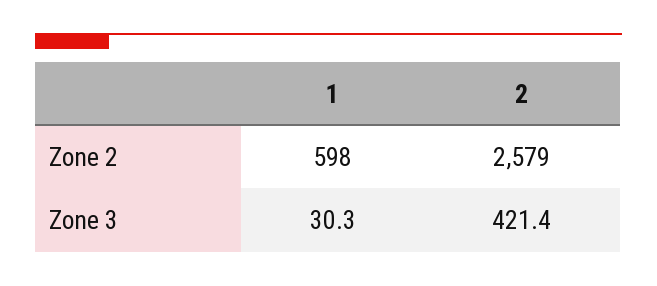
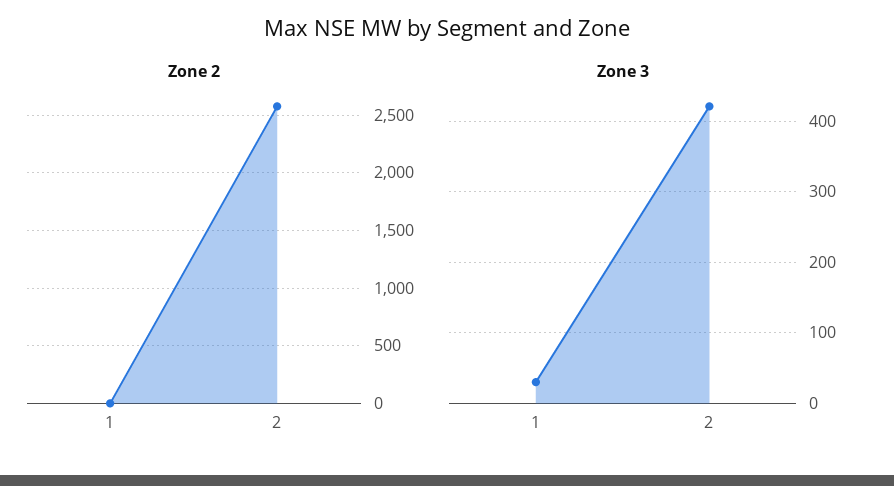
  {
    "Zone 2": {
-     "1": 598,
+     "1": 0,
      "2": 2579
    },
    "Zone 3": {
      "1": 30.3,
      "2": 421.4
    }
  }

